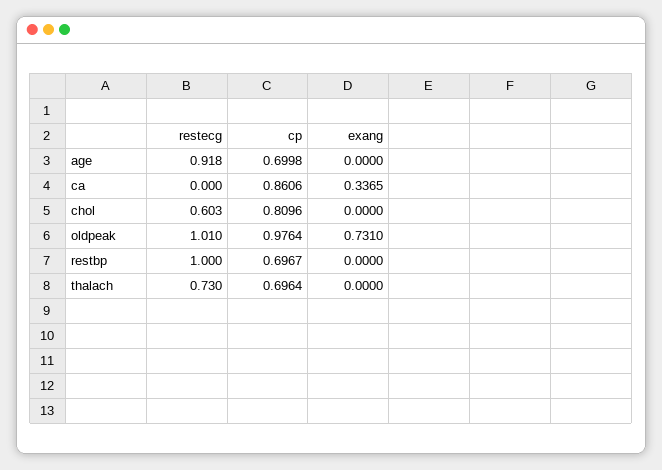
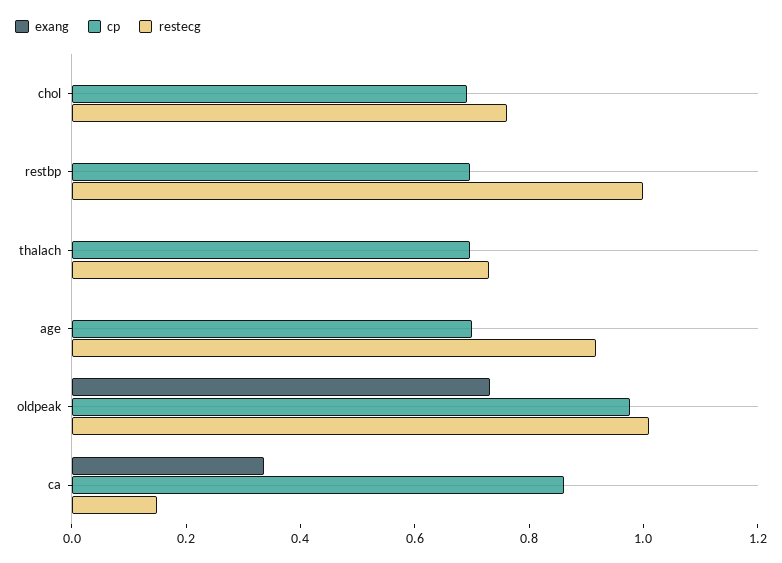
  {
    "restecg": {
      "age": 0.918,
-     "ca": 0,
+     "ca": 0.15,
-     "chol": 0.603,
+     "chol": 0.75,
      "oldpeak": 1.01,
      "restbp": 1,
      "thalach": 0.73
    },
    "cp": {
      "age": 0.6998,
      "ca": 0.8606,
-     "chol": 0.8096,
+     "chol": 0.7,
      "oldpeak": 0.9764,
      "restbp": 0.6967,
      "thalach": 0.6964
    },
    "exang": {
      "age": 0,
      "ca": 0.3365,
      "chol": 0,
      "oldpeak": 0.731,
      "restbp": 0,
      "thalach": 0
    }
  }

